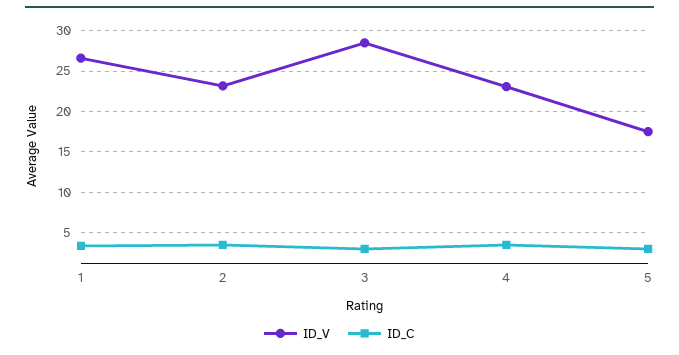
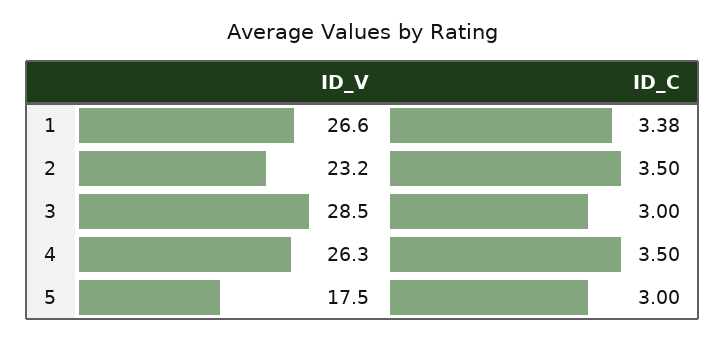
  {
    "ID_V": {
      "1": 26.6,
      "2": 23.2,
      "3": 28.5,
-     "4": 23,
+     "4": 26.3,
      "5": 17.5
    },
    "ID_C": {
      "1": 3.38,
      "2": 3.5,
      "3": 3,
      "4": 3.5,
      "5": 3
    }
  }

